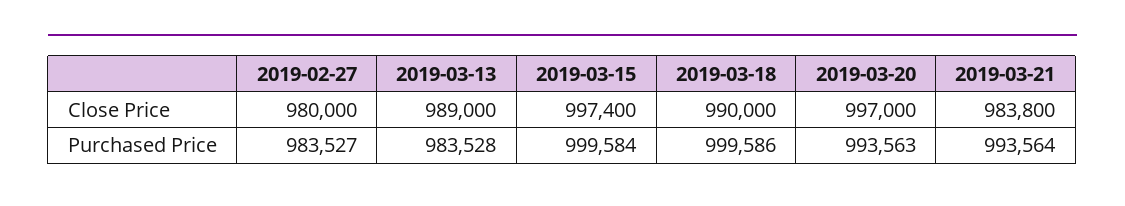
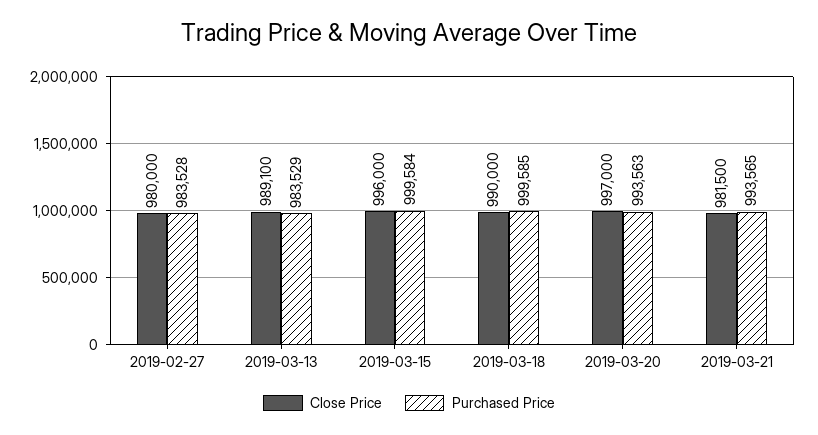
  {
    "Close Price": {
      "2019-02-27": 980000,
-     "2019-03-13": 989000,
+     "2019-03-13": 989100,
-     "2019-03-15": 997400,
+     "2019-03-15": 996000,
      "2019-03-18": 990000,
      "2019-03-20": 997000,
-     "2019-03-21": 983800
+     "2019-03-21": 981500
    },
    "Purchased Price": {
-     "2019-02-27": 983527,
+     "2019-02-27": 983528,
-     "2019-03-13": 983528,
+     "2019-03-13": 983529,
      "2019-03-15": 999584,
-     "2019-03-18": 999586,
+     "2019-03-18": 999585,
      "2019-03-20": 993563,
-     "2019-03-21": 993564
+     "2019-03-21": 993565
    }
  }

